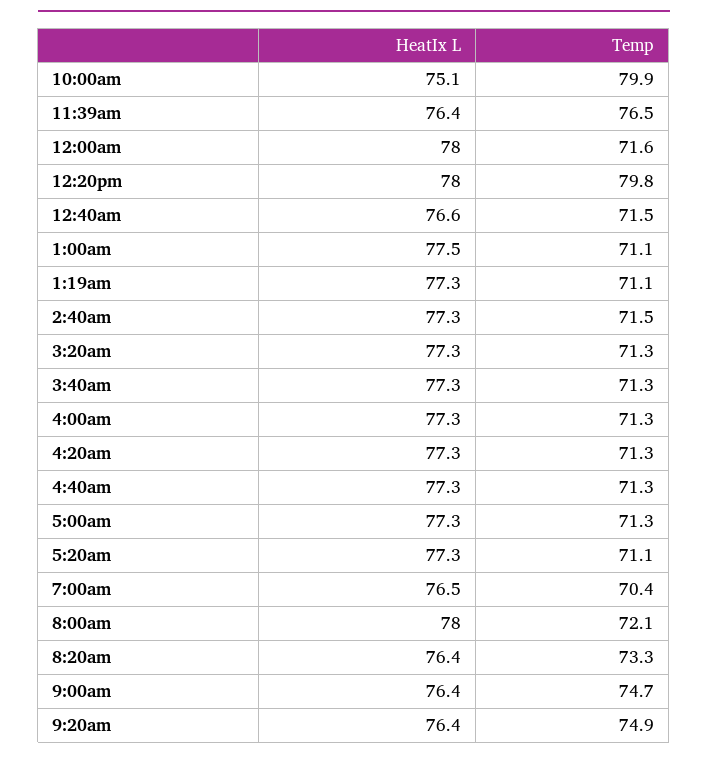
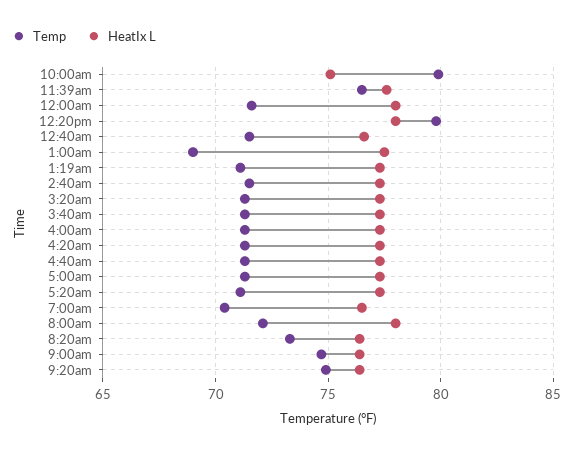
  {
    "HeatIx L": {
      "10:00am": 75.1,
-     "11:39am": 76.4,
+     "11:39am": 77.5,
      "12:00am": 78,
      "12:20pm": 78,
      "12:40am": 76.6,
      "1:00am": 77.5,
      "1:19am": 77.3,
      "2:40am": 77.3,
      "3:20am": 77.3,
      "3:40am": 77.3,
      "4:00am": 77.3,
      "4:20am": 77.3,
      "4:40am": 77.3,
      "5:00am": 77.3,
      "5:20am": 77.3,
      "7:00am": 76.5,
      "8:00am": 78,
      "8:20am": 76.4,
      "9:00am": 76.4,
      "9:20am": 76.4
    },
    "Temp": {
      "10:00am": 79.9,
      "11:39am": 76.5,
      "12:00am": 71.6,
      "12:20pm": 79.8,
      "12:40am": 71.5,
-     "1:00am": 71.1,
+     "1:00am": 69,
      "1:19am": 71.1,
      "2:40am": 71.5,
      "3:20am": 71.3,
      "3:40am": 71.3,
      "4:00am": 71.3,
      "4:20am": 71.3,
      "4:40am": 71.3,
      "5:00am": 71.3,
      "5:20am": 71.1,
      "7:00am": 70.4,
      "8:00am": 72.1,
      "8:20am": 73.3,
      "9:00am": 74.7,
      "9:20am": 74.9
    }
  }

